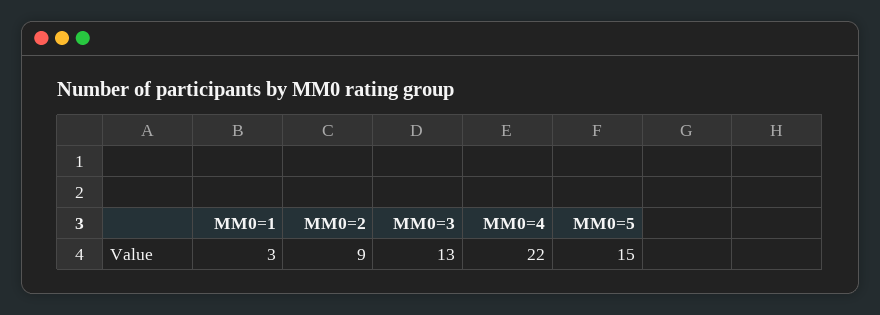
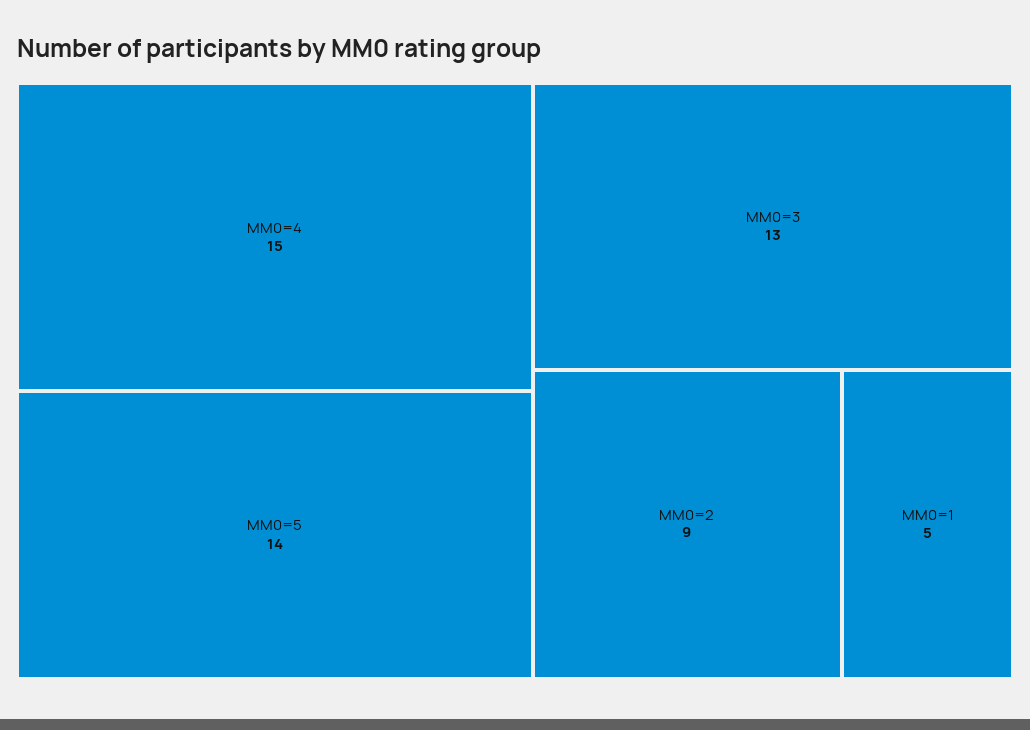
  {
-   "MM0=1": 3,
+   "MM0=1": 5,
    "MM0=2": 9,
    "MM0=3": 13,
-   "MM0=4": 22,
+   "MM0=4": 15,
-   "MM0=5": 15
+   "MM0=5": 14
  }

